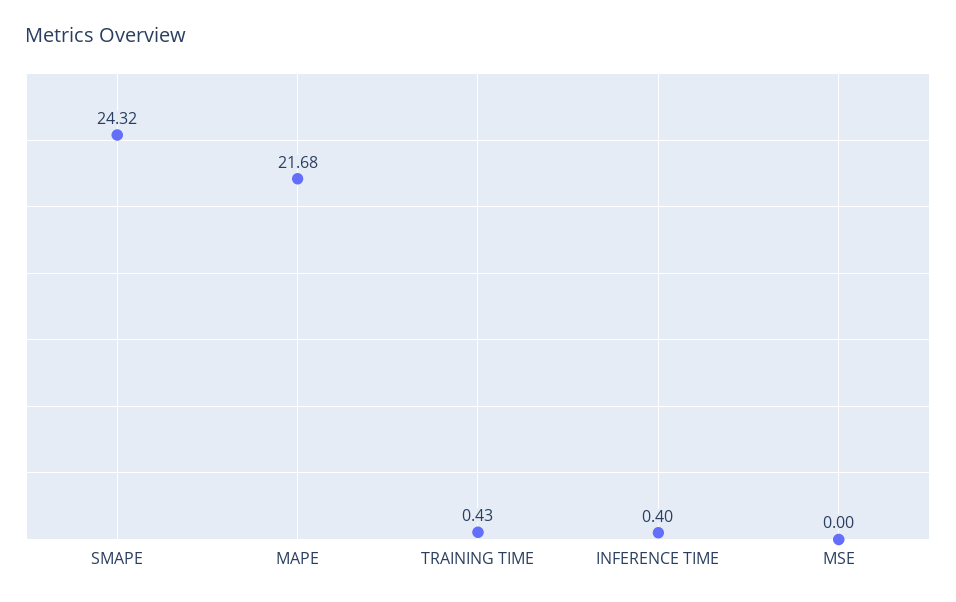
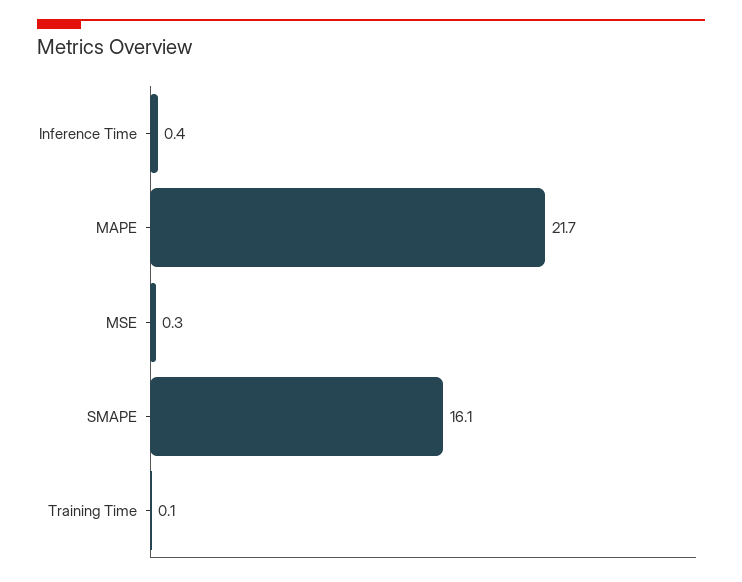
  {
-   "SMAPE": 24.32,
+   "SMAPE": 16.1,
    "MAPE": 21.68,
-   "TRAINING TIME": 0.43,
+   "TRAINING TIME": 0.1,
    "INFERENCE TIME": 0.4,
-   "MSE": 0
+   "MSE": 0.3
  }

